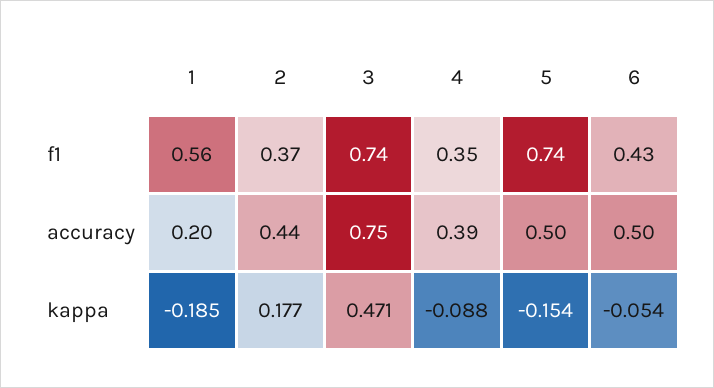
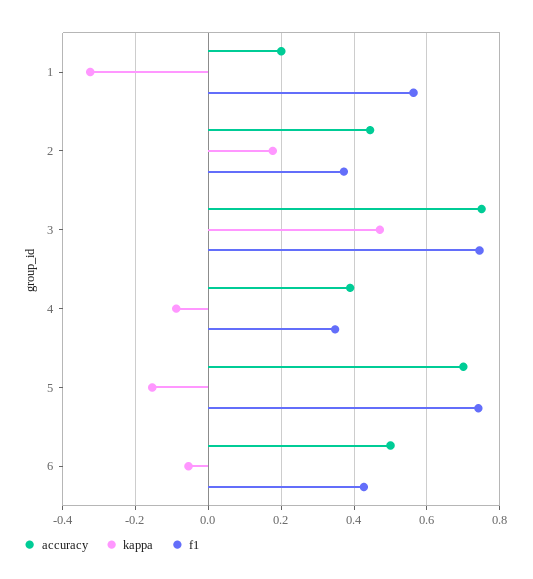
  {
    "f1": {
      "1": 0.56,
      "2": 0.37,
      "3": 0.74,
      "4": 0.35,
      "5": 0.74,
      "6": 0.43
    },
    "accuracy": {
      "1": 0.2,
      "2": 0.44,
      "3": 0.75,
      "4": 0.39,
-     "5": 0.5,
+     "5": 0.7,
      "6": 0.5
    },
    "kappa": {
-     "1": -0.185,
+     "1": -0.32,
      "2": 0.177,
      "3": 0.471,
      "4": -0.088,
      "5": -0.154,
      "6": -0.054
    }
  }

